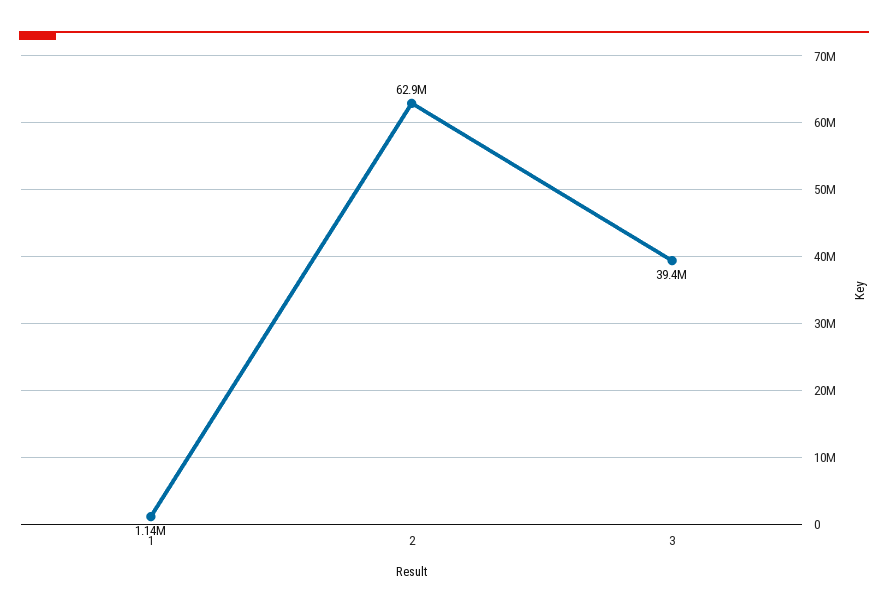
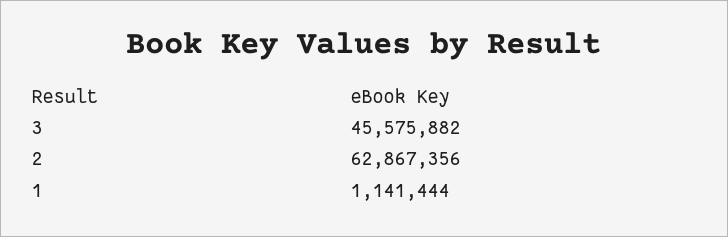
  {
    "1": 1141444,
    "2": 62867356,
-   "3": 39400000
+   "3": 45575882
  }

